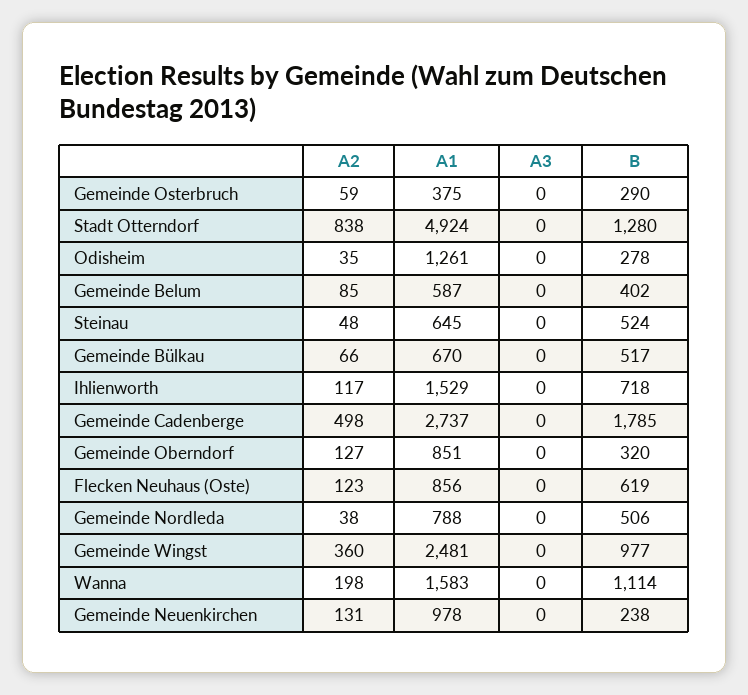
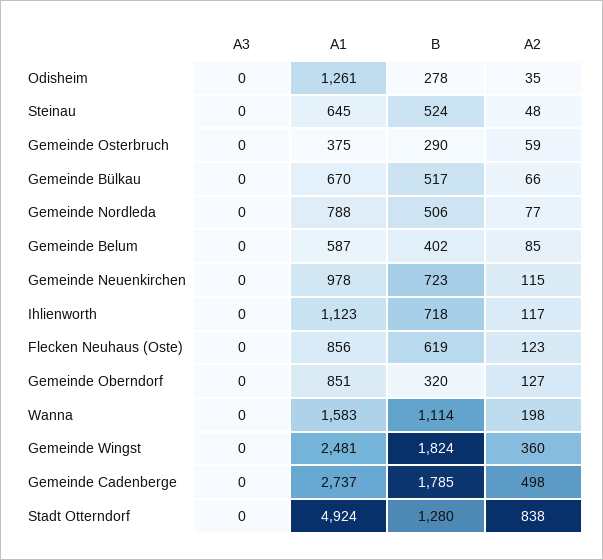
  {
    "A2": {
      "Gemeinde Osterbruch": 59,
      "Stadt Otterndorf": 838,
      "Odisheim": 35,
      "Gemeinde Belum": 85,
      "Steinau": 48,
      "Gemeinde Bülkau": 66,
      "Ihlienworth": 117,
      "Gemeinde Cadenberge": 498,
      "Gemeinde Oberndorf": 127,
      "Flecken Neuhaus (Oste)": 123,
-     "Gemeinde Nordleda": 38,
+     "Gemeinde Nordleda": 77,
      "Gemeinde Wingst": 360,
      "Wanna": 198,
-     "Gemeinde Neuenkirchen": 131
+     "Gemeinde Neuenkirchen": 115
    },
    "A1": {
      "Gemeinde Osterbruch": 375,
      "Stadt Otterndorf": 4924,
      "Odisheim": 1261,
      "Gemeinde Belum": 587,
      "Steinau": 645,
      "Gemeinde Bülkau": 670,
-     "Ihlienworth": 1529,
+     "Ihlienworth": 1123,
      "Gemeinde Cadenberge": 2737,
      "Gemeinde Oberndorf": 851,
      "Flecken Neuhaus (Oste)": 856,
      "Gemeinde Nordleda": 788,
      "Gemeinde Wingst": 2481,
      "Wanna": 1583,
      "Gemeinde Neuenkirchen": 978
    },
    "A3": {
      "Gemeinde Osterbruch": 0,
      "Stadt Otterndorf": 0,
      "Odisheim": 0,
      "Gemeinde Belum": 0,
      "Steinau": 0,
      "Gemeinde Bülkau": 0,
      "Ihlienworth": 0,
      "Gemeinde Cadenberge": 0,
      "Gemeinde Oberndorf": 0,
      "Flecken Neuhaus (Oste)": 0,
      "Gemeinde Nordleda": 0,
      "Gemeinde Wingst": 0,
      "Wanna": 0,
      "Gemeinde Neuenkirchen": 0
    },
    "B": {
      "Gemeinde Osterbruch": 290,
      "Stadt Otterndorf": 1280,
      "Odisheim": 278,
      "Gemeinde Belum": 402,
      "Steinau": 524,
      "Gemeinde Bülkau": 517,
      "Ihlienworth": 718,
      "Gemeinde Cadenberge": 1785,
      "Gemeinde Oberndorf": 320,
      "Flecken Neuhaus (Oste)": 619,
      "Gemeinde Nordleda": 506,
-     "Gemeinde Wingst": 977,
+     "Gemeinde Wingst": 1824,
      "Wanna": 1114,
-     "Gemeinde Neuenkirchen": 238
+     "Gemeinde Neuenkirchen": 723
    }
  }

